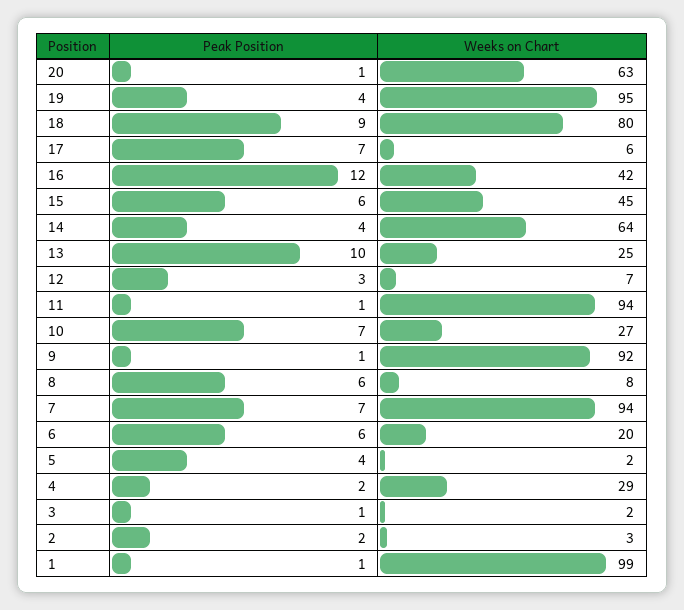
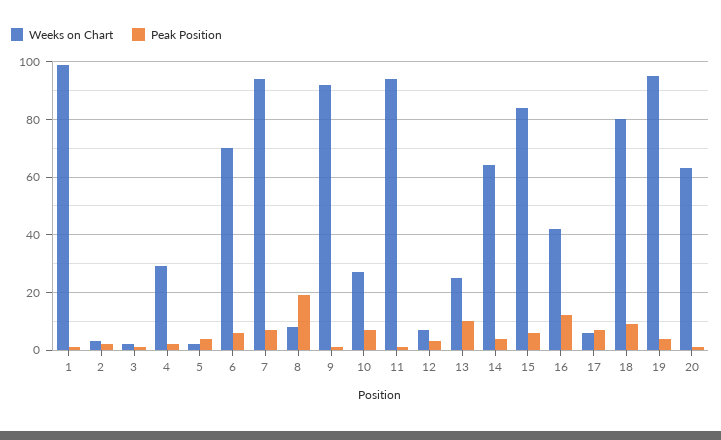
  {
    "Peak Position": {
      "20": 1,
      "19": 4,
      "18": 9,
      "17": 7,
      "16": 12,
      "15": 6,
      "14": 4,
      "13": 10,
      "12": 3,
      "11": 1,
      "10": 7,
      "9": 1,
-     "8": 6,
+     "8": 20,
      "7": 7,
      "6": 6,
      "5": 4,
      "4": 2,
      "3": 1,
      "2": 2,
      "1": 1
    },
    "Weeks on Chart": {
      "20": 63,
      "19": 95,
      "18": 80,
      "17": 6,
      "16": 42,
-     "15": 45,
+     "15": 85,
      "14": 64,
      "13": 25,
      "12": 7,
      "11": 94,
      "10": 27,
      "9": 92,
      "8": 8,
      "7": 94,
-     "6": 20,
+     "6": 70,
      "5": 2,
      "4": 29,
      "3": 2,
      "2": 3,
      "1": 99
    }
  }

